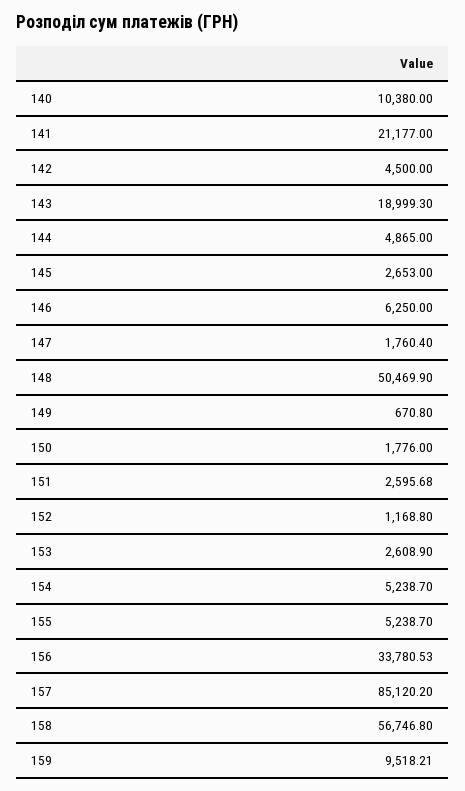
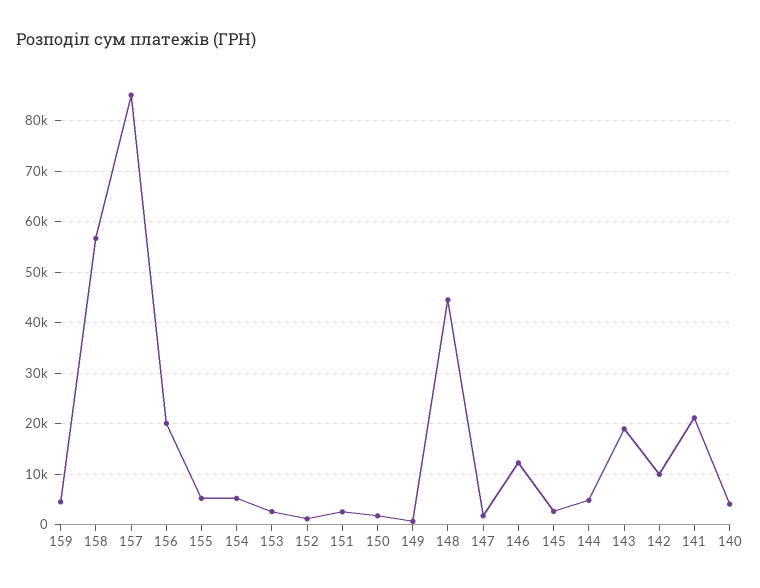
  {
-   "140": 10380,
+   "140": 4000,
    "141": 21177,
-   "142": 4500,
+   "142": 10000,
    "143": 18999.3,
    "144": 4865,
    "145": 2653,
-   "146": 6250,
+   "146": 12000,
    "147": 1760.4,
-   "148": 50469.9,
+   "148": 44000,
    "149": 670.8,
    "150": 1776,
    "151": 2595.68,
    "152": 1168.8,
    "153": 2608.9,
    "154": 5238.7,
    "155": 5238.7,
-   "156": 33780.53,
+   "156": 20000,
    "157": 85120.2,
    "158": 56746.8,
-   "159": 9518.21
+   "159": 4000
  }

